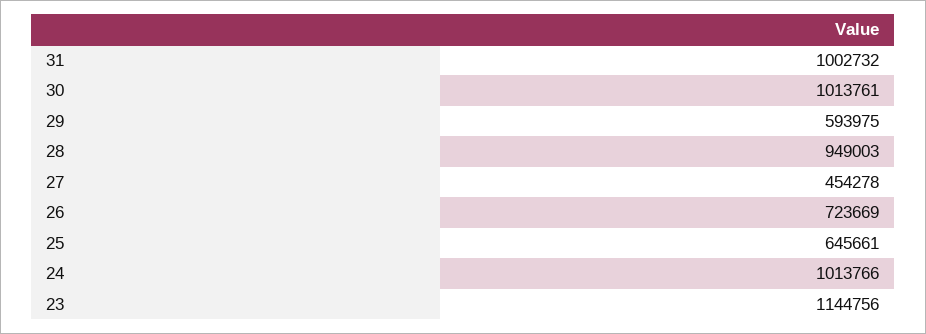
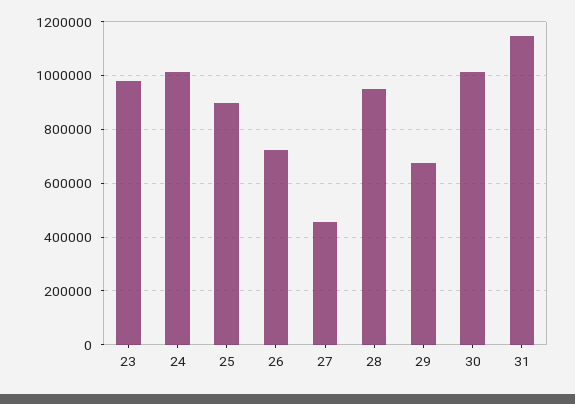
  {
-   "31": 1002732,
+   "31": 1150000,
    "30": 1013761,
-   "29": 593975,
+   "29": 675000,
    "28": 949003,
    "27": 454278,
    "26": 723669,
-   "25": 645661,
+   "25": 900000,
    "24": 1013766,
-   "23": 1144756
+   "23": 975000
  }

